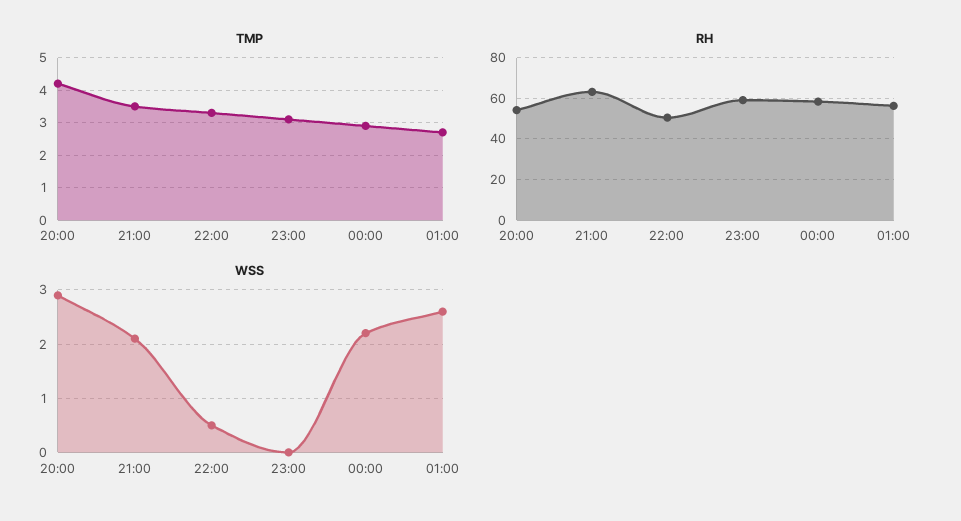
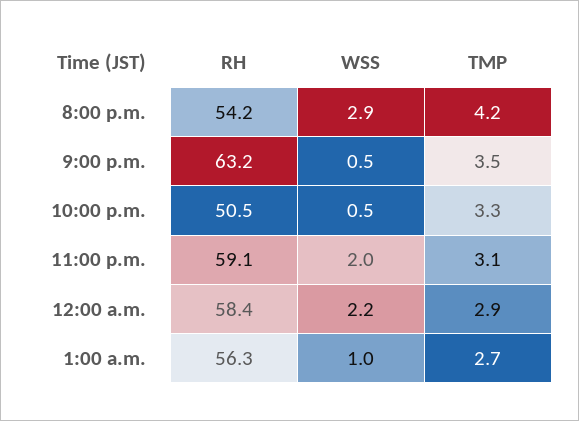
  {
    "TMP": {
      "20:00": 4.2,
      "21:00": 3.5,
      "22:00": 3.3,
      "23:00": 3.1,
      "00:00": 2.9,
      "01:00": 2.7
    },
    "RH": {
      "20:00": 54.2,
      "21:00": 63.2,
      "22:00": 50.5,
      "23:00": 59.1,
      "00:00": 58.4,
      "01:00": 56.3
    },
    "WSS": {
      "20:00": 2.9,
-     "21:00": 2,
+     "21:00": 0.5,
      "22:00": 0.5,
-     "23:00": 0,
+     "23:00": 2,
      "00:00": 2.2,
-     "01:00": 2.5
+     "01:00": 1
    }
  }

